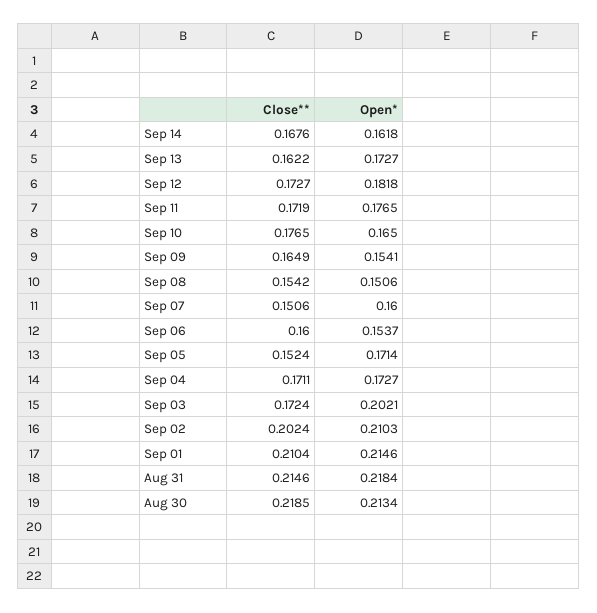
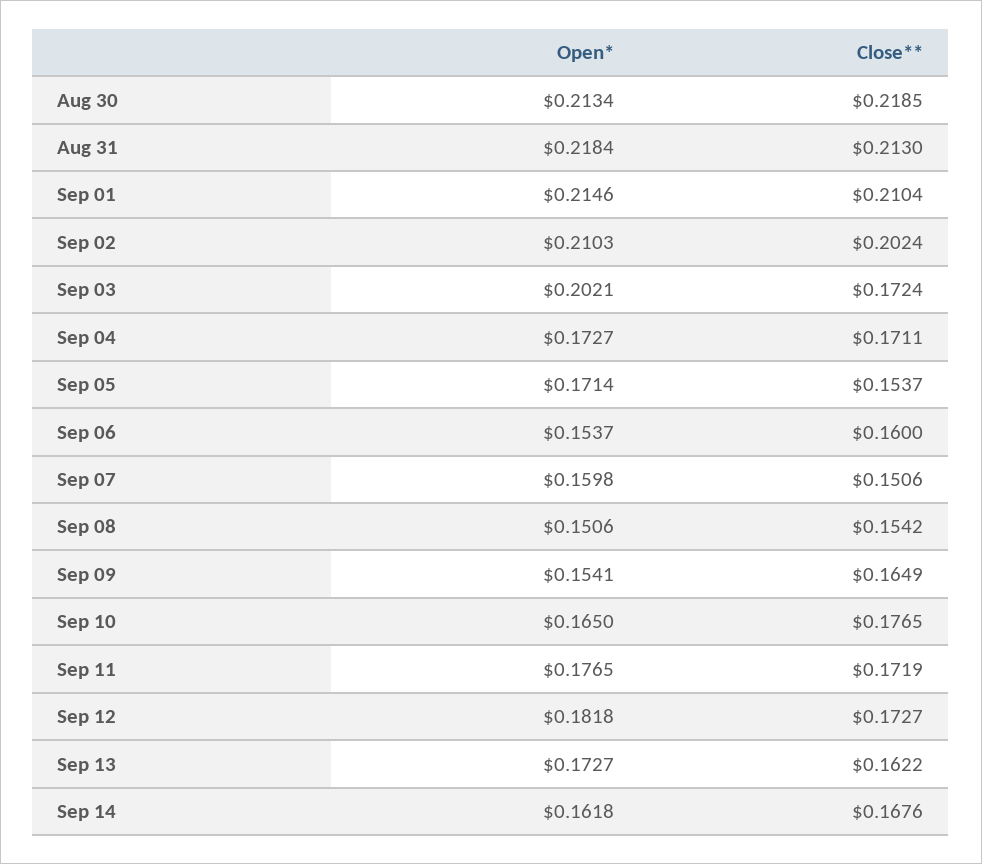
  {
    "Close**": {
      "Sep 14": 0.1676,
      "Sep 13": 0.1622,
      "Sep 12": 0.1727,
      "Sep 11": 0.1719,
      "Sep 10": 0.1765,
      "Sep 09": 0.1649,
      "Sep 08": 0.1542,
      "Sep 07": 0.1506,
      "Sep 06": 0.16,
-     "Sep 05": 0.1524,
+     "Sep 05": 0.1537,
      "Sep 04": 0.1711,
      "Sep 03": 0.1724,
      "Sep 02": 0.2024,
      "Sep 01": 0.2104,
-     "Aug 31": 0.2146,
+     "Aug 31": 0.213,
      "Aug 30": 0.2185
    },
    "Open*": {
      "Sep 14": 0.1618,
      "Sep 13": 0.1727,
      "Sep 12": 0.1818,
      "Sep 11": 0.1765,
      "Sep 10": 0.165,
      "Sep 09": 0.1541,
      "Sep 08": 0.1506,
-     "Sep 07": 0.16,
+     "Sep 07": 0.1598,
      "Sep 06": 0.1537,
      "Sep 05": 0.1714,
      "Sep 04": 0.1727,
      "Sep 03": 0.2021,
      "Sep 02": 0.2103,
      "Sep 01": 0.2146,
      "Aug 31": 0.2184,
      "Aug 30": 0.2134
    }
  }

